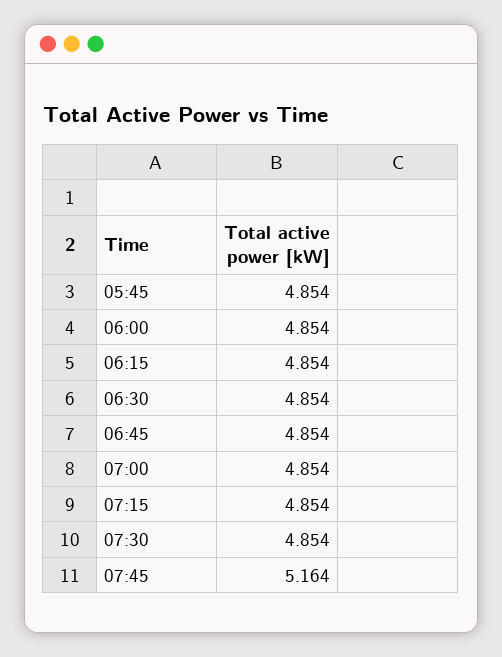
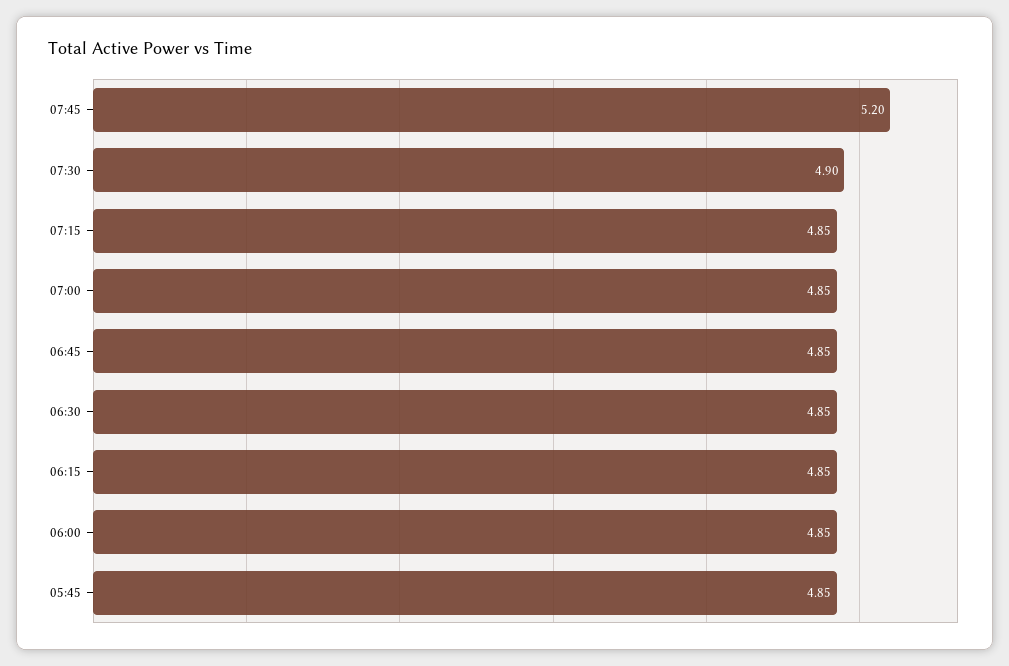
  {
    "05:45": 4.854,
    "06:00": 4.854,
    "06:15": 4.854,
    "06:30": 4.854,
    "06:45": 4.854,
    "07:00": 4.854,
    "07:15": 4.854,
-   "07:30": 4.854,
+   "07:30": 4.9,
-   "07:45": 5.164
+   "07:45": 5.2
  }

